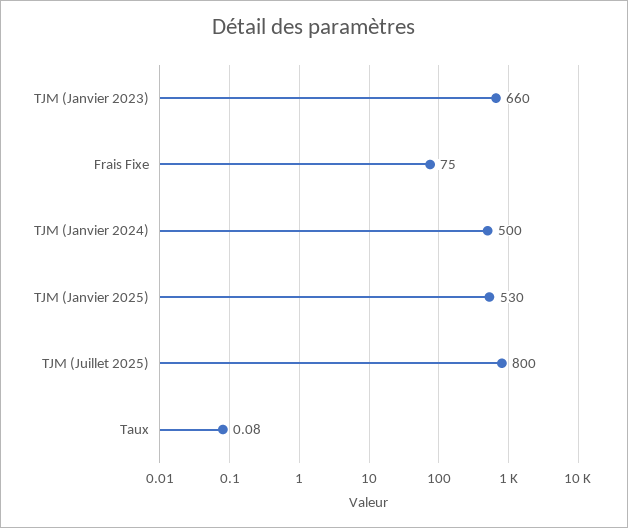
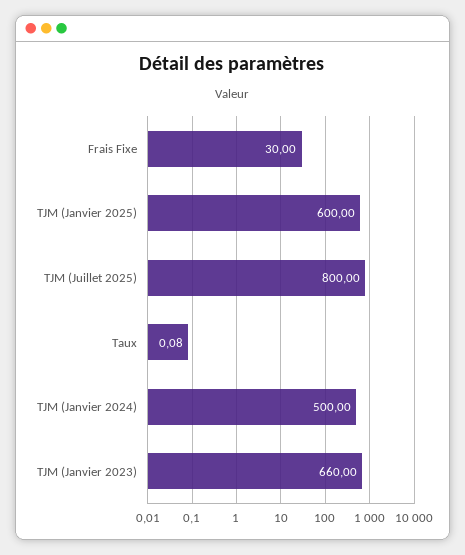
  {
    "TJM (Janvier 2023)": 660,
-   "Frais Fixe": 75,
+   "Frais Fixe": 30,
    "TJM (Janvier 2024)": 500,
-   "TJM (Janvier 2025)": 530,
+   "TJM (Janvier 2025)": 600,
    "TJM (Juillet 2025)": 800,
    "Taux": 0.08
  }

